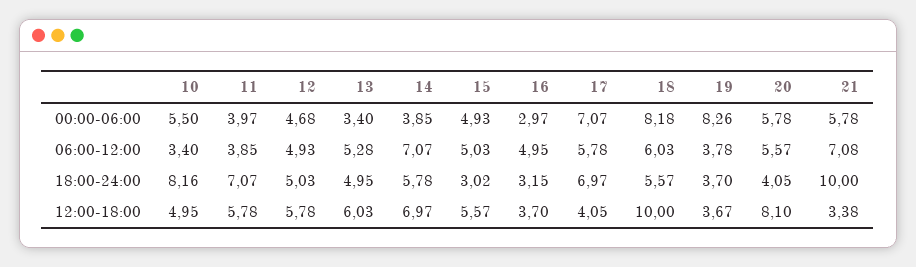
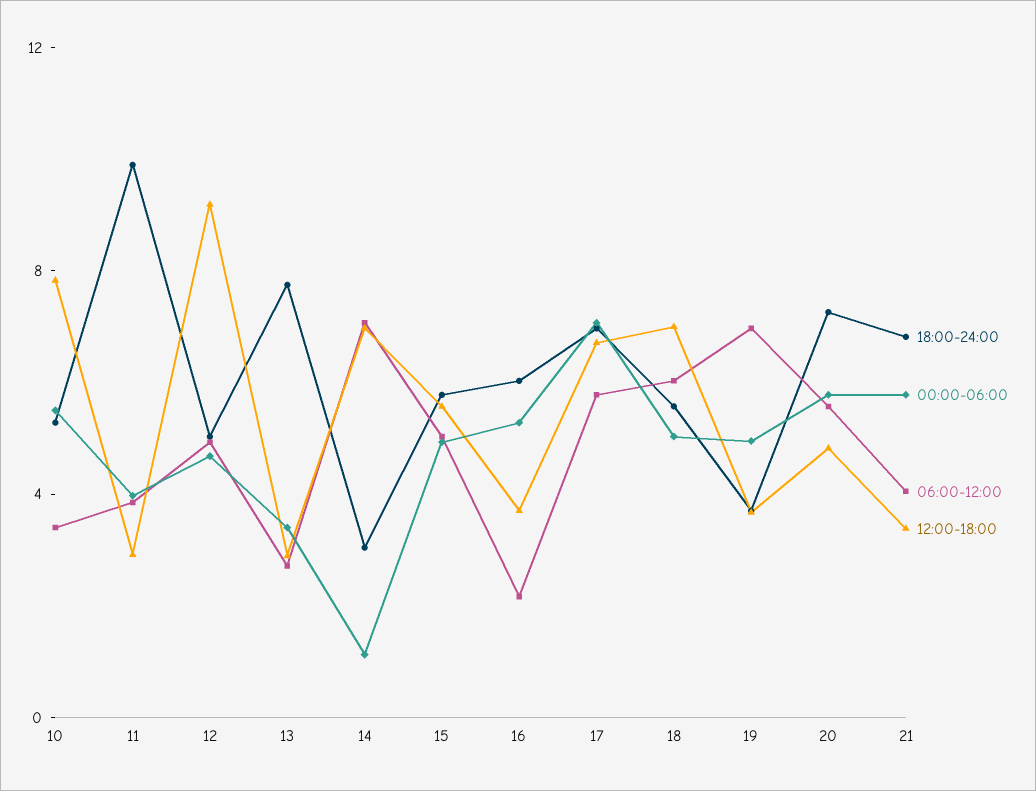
  {
    "00:00-06:00": {
      "10": 5.5,
      "11": 3.97,
      "12": 4.68,
      "13": 3.4,
-     "14": 3.85,
+     "14": 1,
      "15": 4.93,
-     "16": 2.97,
+     "16": 5,
      "17": 7.07,
-     "18": 8.18,
+     "18": 5,
-     "19": 8.26,
+     "19": 5,
      "20": 5.78,
      "21": 5.78
    },
    "06:00-12:00": {
      "10": 3.4,
      "11": 3.85,
      "12": 4.93,
-     "13": 5.28,
+     "13": 3,
      "14": 7.07,
      "15": 5.03,
-     "16": 4.95,
+     "16": 2,
      "17": 5.78,
      "18": 6.03,
-     "19": 3.78,
+     "19": 7,
      "20": 5.57,
-     "21": 7.08
+     "21": 4
    },
    "18:00-24:00": {
-     "10": 8.16,
+     "10": 5,
-     "11": 7.07,
+     "11": 10,
      "12": 5.03,
-     "13": 4.95,
+     "13": 8,
-     "14": 5.78,
+     "14": 3,
-     "15": 3.02,
+     "15": 6,
-     "16": 3.15,
+     "16": 6,
      "17": 6.97,
      "18": 5.57,
      "19": 3.7,
-     "20": 4.05,
+     "20": 7,
-     "21": 10
+     "21": 7
    },
    "12:00-18:00": {
-     "10": 4.95,
+     "10": 8,
-     "11": 5.78,
+     "11": 3,
-     "12": 5.78,
+     "12": 9,
-     "13": 6.03,
+     "13": 3,
      "14": 6.97,
      "15": 5.57,
      "16": 3.7,
-     "17": 4.05,
+     "17": 7,
-     "18": 10,
+     "18": 7,
      "19": 3.67,
-     "20": 8.1,
+     "20": 5,
      "21": 3.38
    }
  }

